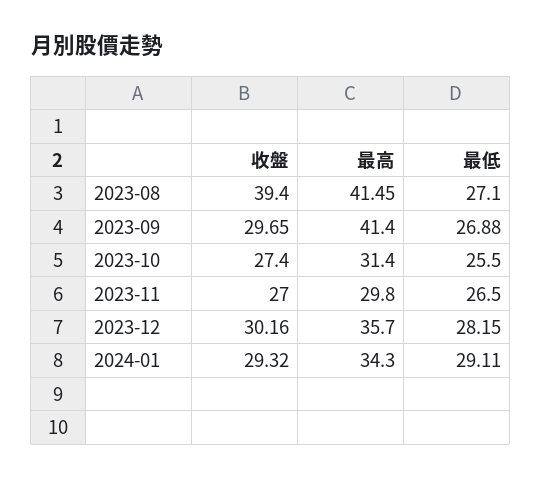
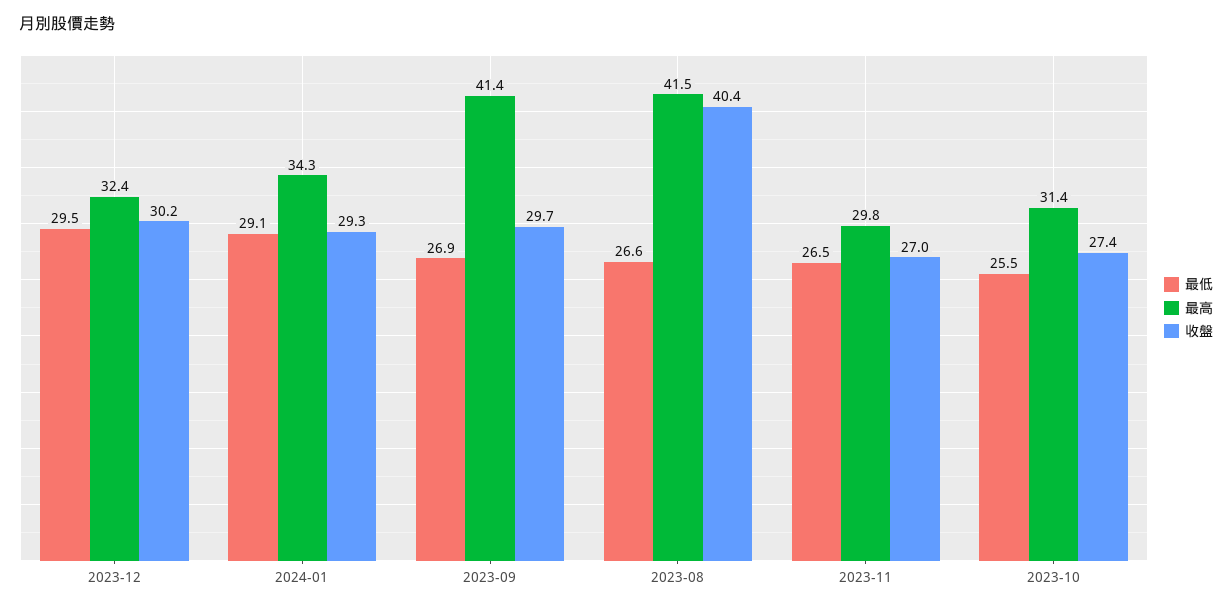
  {
    "收盤": {
-     "2023-08": 39.4,
+     "2023-08": 40.4,
      "2023-09": 29.65,
      "2023-10": 27.4,
      "2023-11": 27,
      "2023-12": 30.16,
      "2024-01": 29.32
    },
    "最高": {
      "2023-08": 41.45,
      "2023-09": 41.4,
      "2023-10": 31.4,
      "2023-11": 29.8,
-     "2023-12": 35.7,
+     "2023-12": 32.4,
      "2024-01": 34.3
    },
    "最低": {
-     "2023-08": 27.1,
+     "2023-08": 26.6,
      "2023-09": 26.88,
      "2023-10": 25.5,
      "2023-11": 26.5,
-     "2023-12": 28.15,
+     "2023-12": 29.5,
      "2024-01": 29.11
    }
  }

